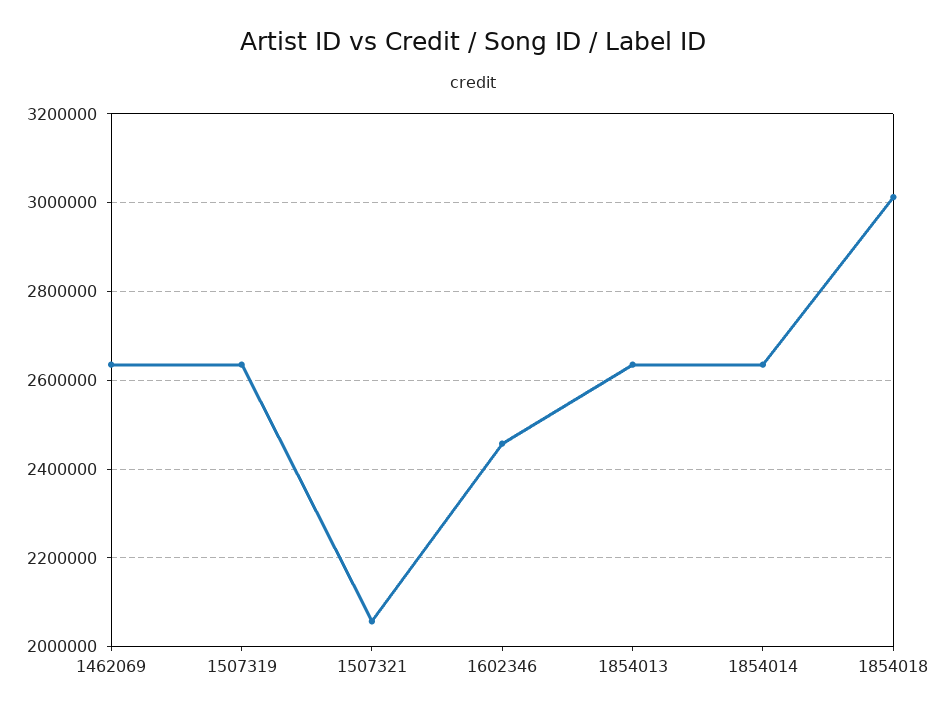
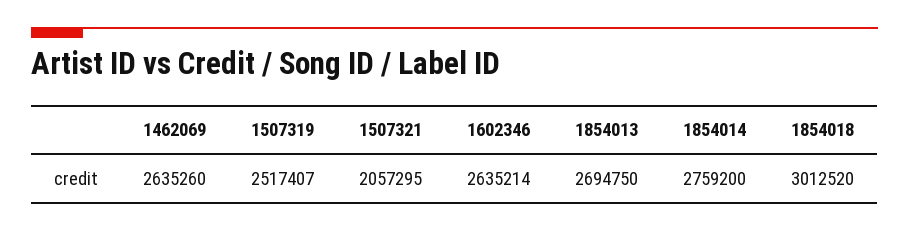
  {
    "1462069": 2635260,
-   "1507319": 2640000,
+   "1507319": 2517407,
    "1507321": 2057295,
-   "1602346": 2460000,
+   "1602346": 2635214,
-   "1854013": 2640000,
+   "1854013": 2694750,
-   "1854014": 2640000,
+   "1854014": 2759200,
    "1854018": 3012520
  }

